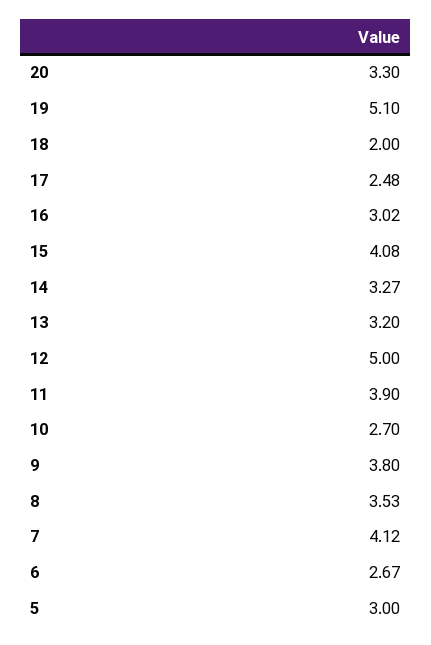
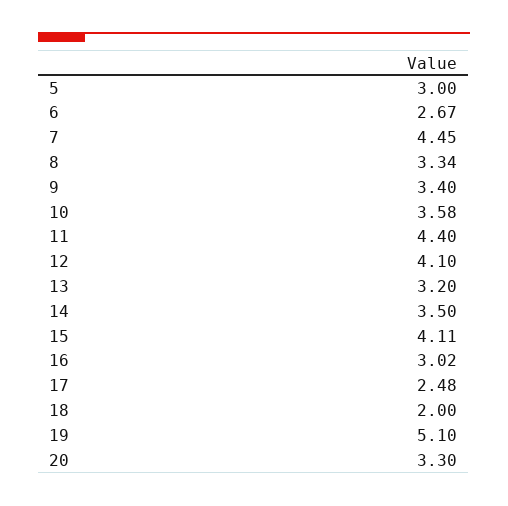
  {
    "20": 3.3,
    "19": 5.1,
    "18": 2,
    "17": 2.48,
    "16": 3.02,
-   "15": 4.08,
+   "15": 4.11,
-   "14": 3.27,
+   "14": 3.5,
    "13": 3.2,
-   "12": 5,
+   "12": 4.1,
-   "11": 3.9,
+   "11": 4.4,
-   "10": 2.7,
+   "10": 3.58,
-   "9": 3.8,
+   "9": 3.4,
-   "8": 3.53,
+   "8": 3.34,
-   "7": 4.12,
+   "7": 4.45,
    "6": 2.67,
    "5": 3
  }

